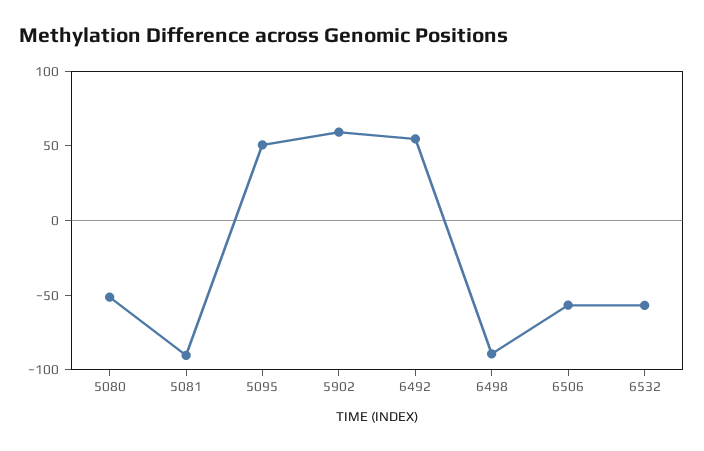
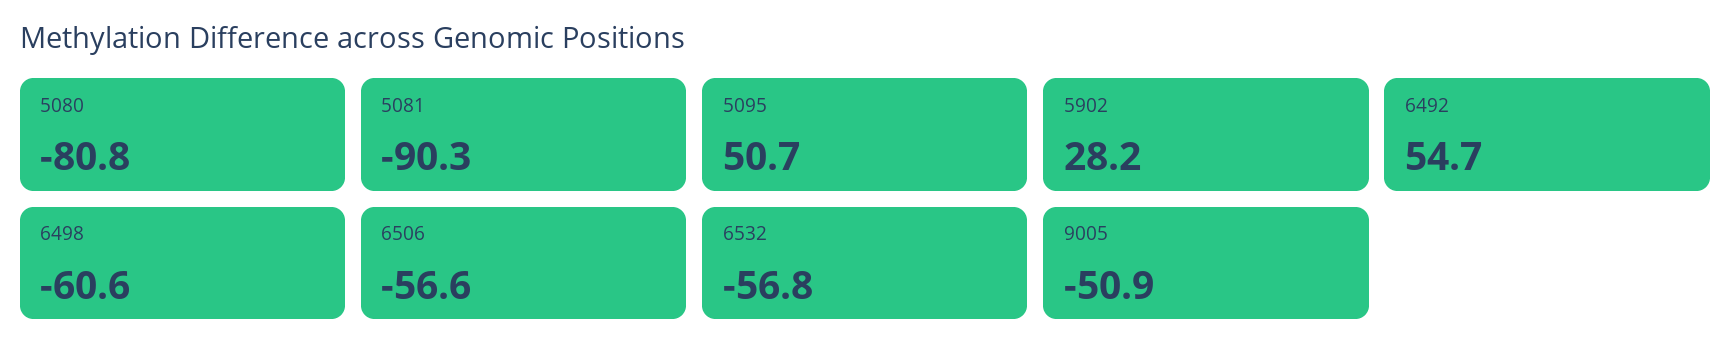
  {
-   "5080": -50,
+   "5080": -80.8,
    "5081": -90.3,
    "5095": 50.7,
-   "5902": 60,
+   "5902": 28.2,
    "6492": 54.7,
-   "6498": -90,
+   "6498": -60.6,
    "6506": -56.6,
-   "6532": -56.8
+   "6532": -56.8,
+   "9005": -50.9
  }

